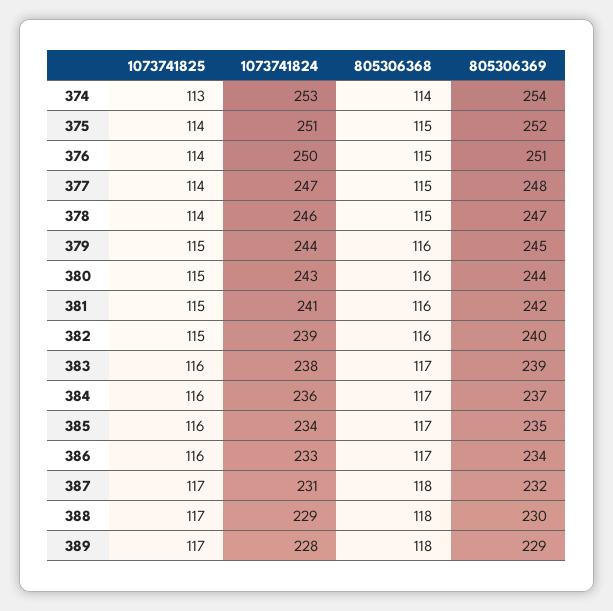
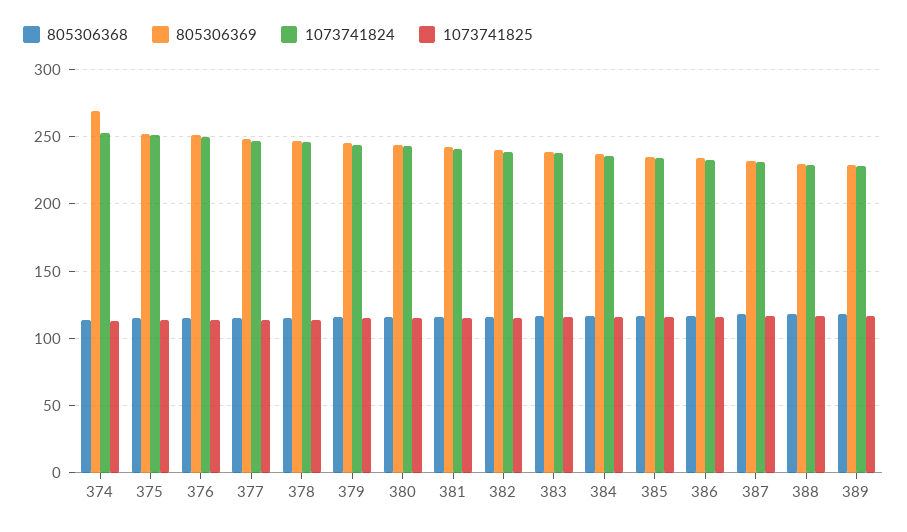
  {
    "1073741825": {
      "374": 113,
      "375": 114,
      "376": 114,
      "377": 114,
      "378": 114,
      "379": 115,
      "380": 115,
      "381": 115,
      "382": 115,
      "383": 116,
      "384": 116,
      "385": 116,
      "386": 116,
      "387": 117,
      "388": 117,
      "389": 117
    },
    "1073741824": {
      "374": 253,
      "375": 251,
      "376": 250,
      "377": 247,
      "378": 246,
      "379": 244,
      "380": 243,
      "381": 241,
      "382": 239,
      "383": 238,
      "384": 236,
      "385": 234,
      "386": 233,
      "387": 231,
      "388": 229,
      "389": 228
    },
    "805306368": {
      "374": 114,
      "375": 115,
      "376": 115,
      "377": 115,
      "378": 115,
      "379": 116,
      "380": 116,
      "381": 116,
      "382": 116,
      "383": 117,
      "384": 117,
      "385": 117,
      "386": 117,
      "387": 118,
      "388": 118,
      "389": 118
    },
    "805306369": {
-     "374": 254,
+     "374": 270,
      "375": 252,
      "376": 251,
      "377": 248,
      "378": 247,
      "379": 245,
      "380": 244,
      "381": 242,
      "382": 240,
      "383": 239,
      "384": 237,
      "385": 235,
      "386": 234,
      "387": 232,
      "388": 230,
      "389": 229
    }
  }

